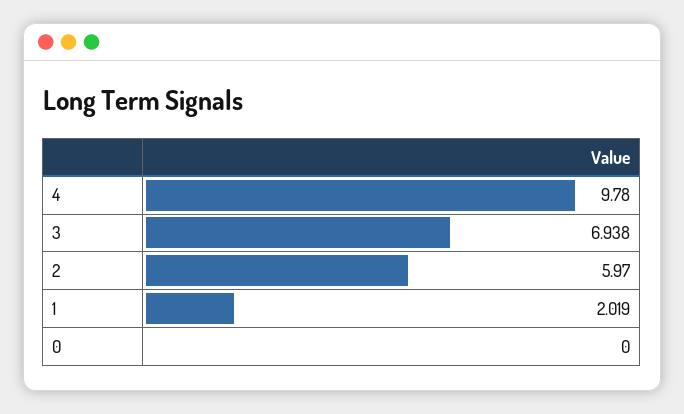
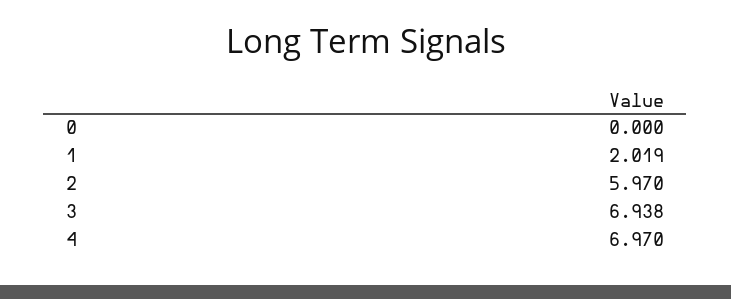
  {
-   "4": 9.78,
+   "4": 6.97,
    "3": 6.938,
    "2": 5.97,
    "1": 2.019,
    "0": 0
  }

